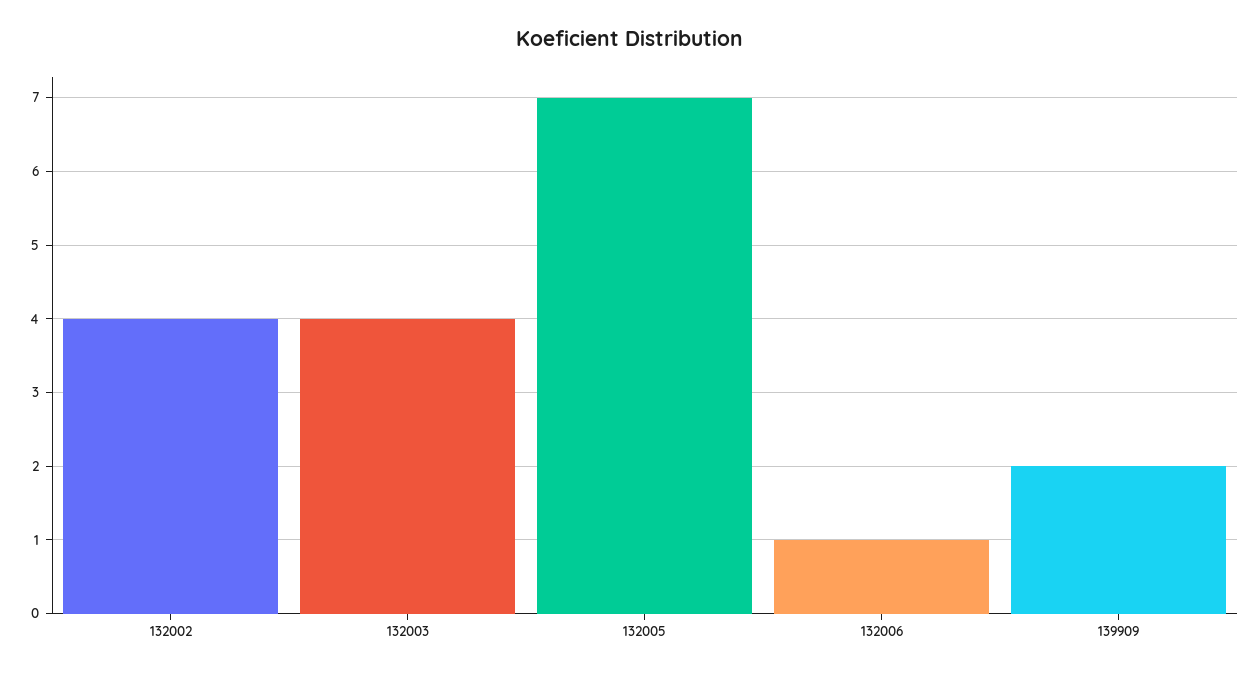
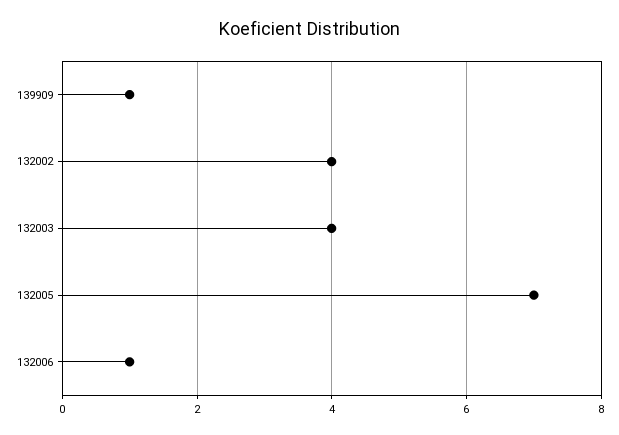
  {
    "132002": 4,
    "132003": 4,
    "132005": 7,
    "132006": 1,
-   "139909": 2
+   "139909": 1
  }

